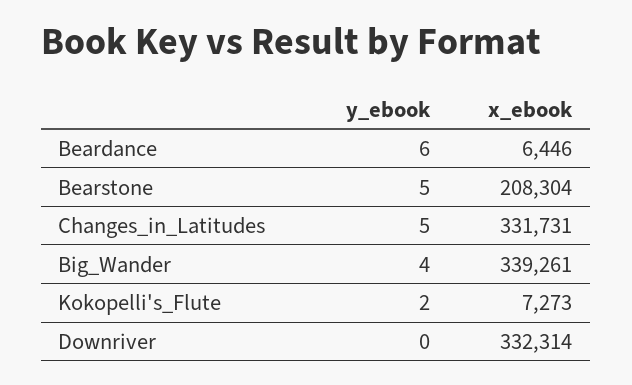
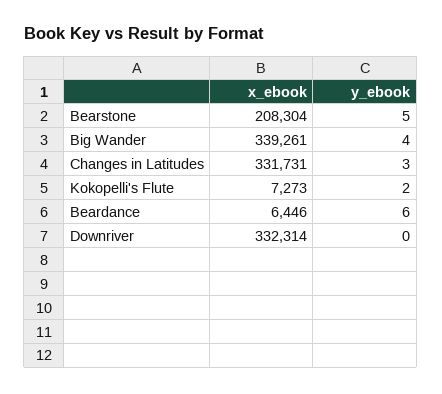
  {
    "y_ebook": {
      "Beardance": 6,
      "Bearstone": 5,
-     "Changes_in_Latitudes": 5,
+     "Changes_in_Latitudes": 3,
      "Big_Wander": 4,
      "Kokopelli's_Flute": 2,
      "Downriver": 0
    },
    "x_ebook": {
      "Beardance": 6446,
      "Bearstone": 208304,
      "Changes_in_Latitudes": 331731,
      "Big_Wander": 339261,
      "Kokopelli's_Flute": 7273,
      "Downriver": 332314
    }
  }

